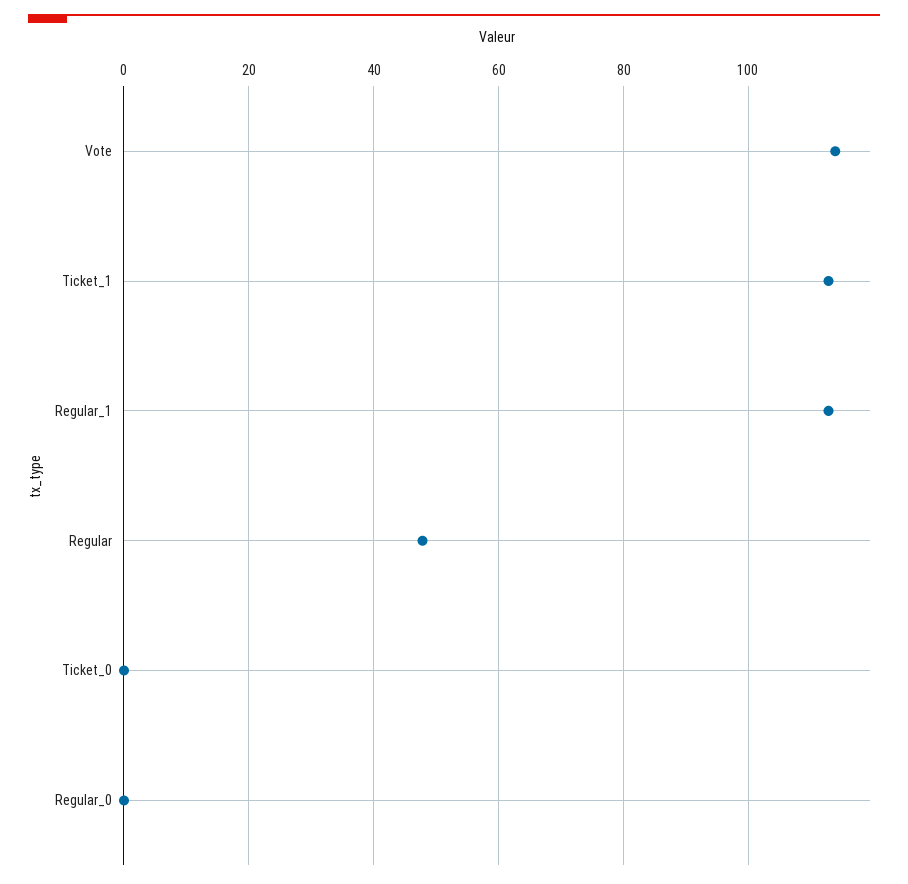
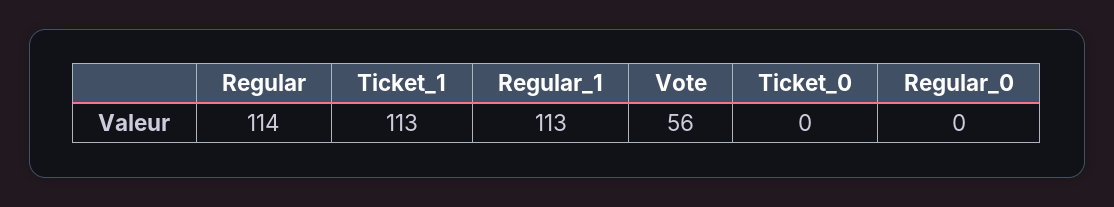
  {
-   "Vote": 114,
+   "Vote": 56,
    "Ticket_1": 113,
    "Regular_1": 113,
-   "Regular": 48,
+   "Regular": 114,
    "Ticket_0": 0,
    "Regular_0": 0
  }

